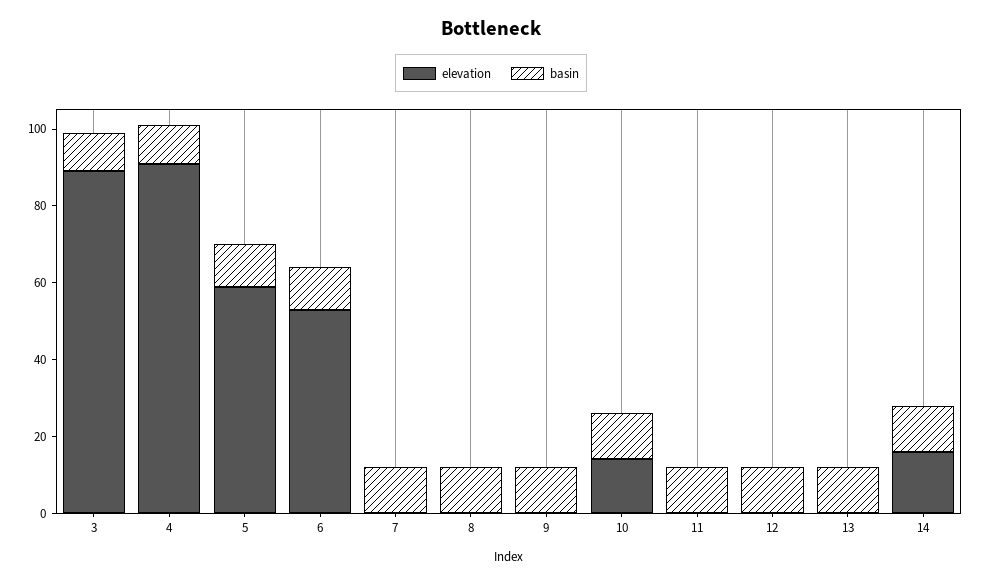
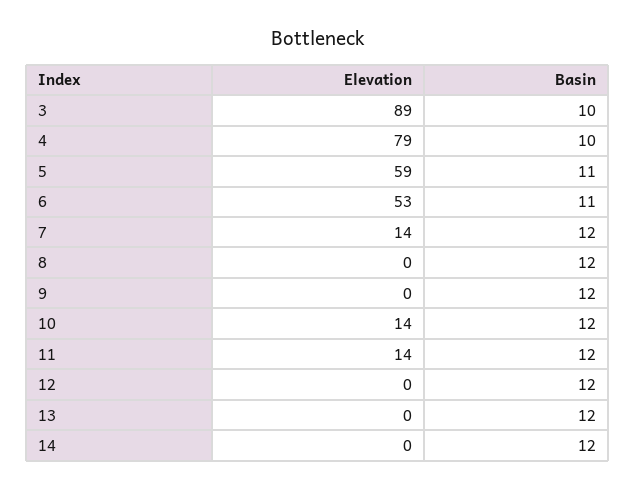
  {
    "elevation": {
      "3": 89,
-     "4": 90,
+     "4": 79,
      "5": 59,
      "6": 53,
-     "7": 0,
+     "7": 14,
      "8": 0,
      "9": 0,
      "10": 14,
-     "11": 0,
+     "11": 14,
      "12": 0,
      "13": 0,
-     "14": 15
+     "14": 0
    },
    "basin": {
      "3": 10,
      "4": 10,
      "5": 11,
      "6": 11,
      "7": 12,
      "8": 12,
      "9": 12,
      "10": 12,
      "11": 12,
      "12": 12,
      "13": 12,
      "14": 12
    }
  }

